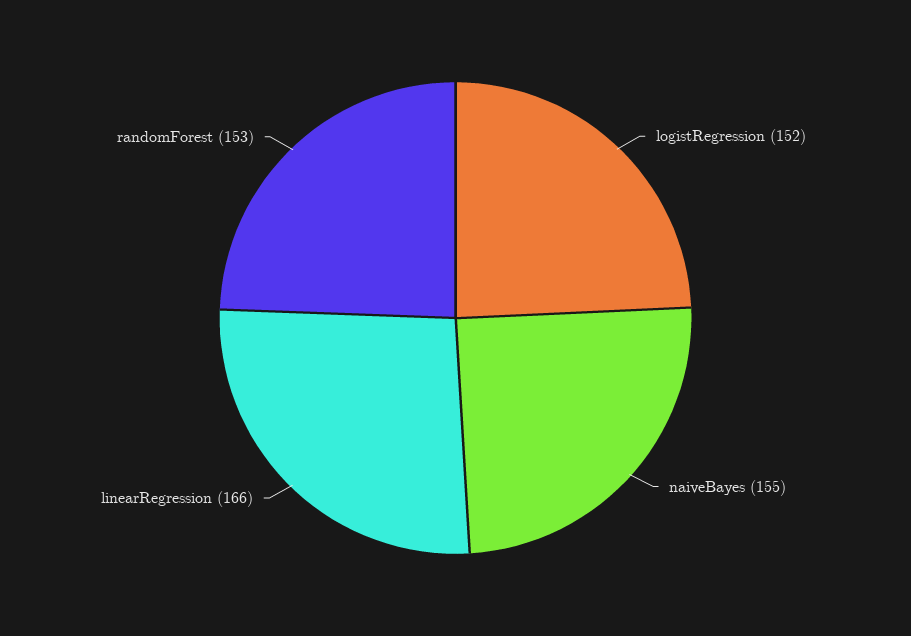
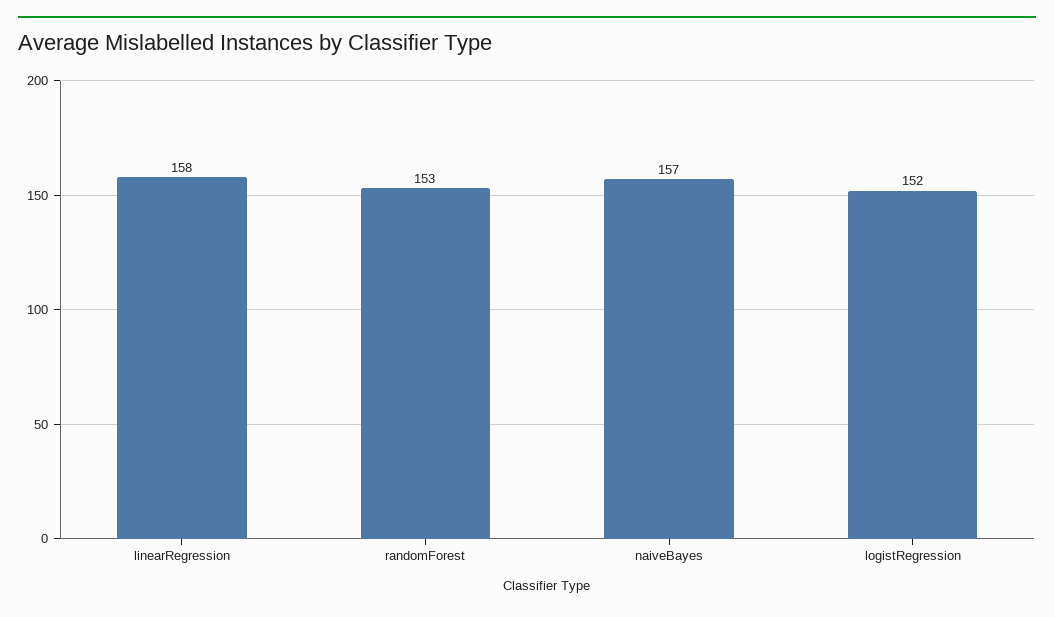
  {
    "logistRegression": 152,
-   "naiveBayes": 155,
+   "naiveBayes": 157,
-   "linearRegression": 166,
+   "linearRegression": 158,
    "randomForest": 153
  }

